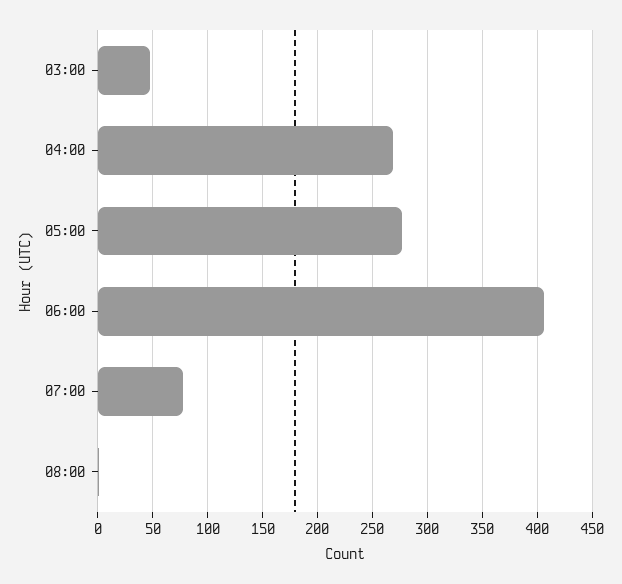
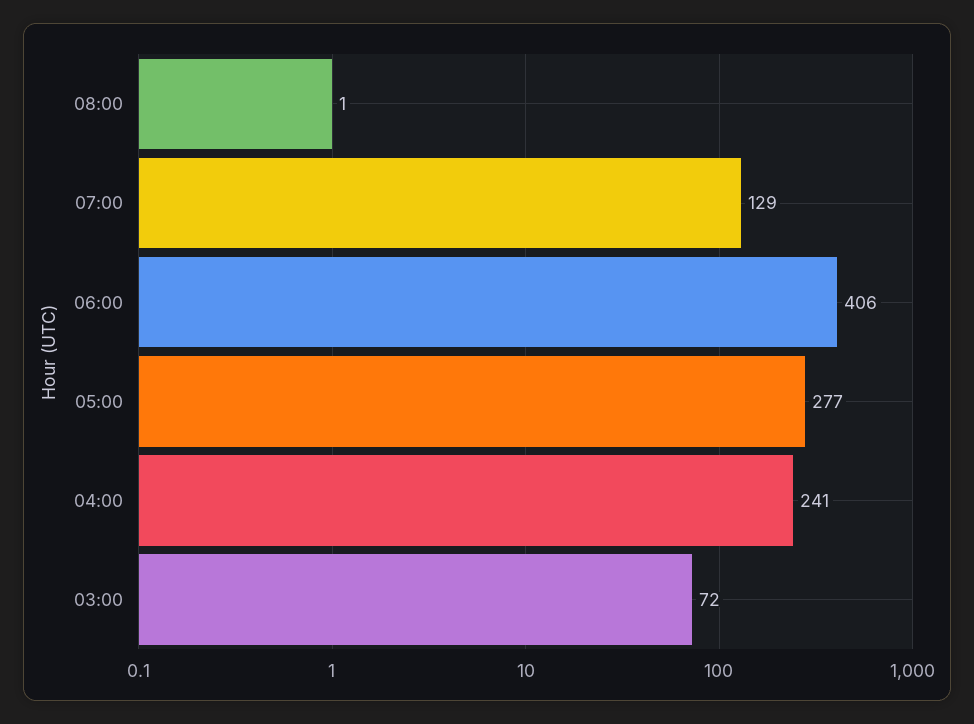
  {
-   "03:00": 50,
+   "03:00": 72,
-   "04:00": 270,
+   "04:00": 241,
    "05:00": 277,
    "06:00": 406,
-   "07:00": 80,
+   "07:00": 129,
    "08:00": 1
  }

